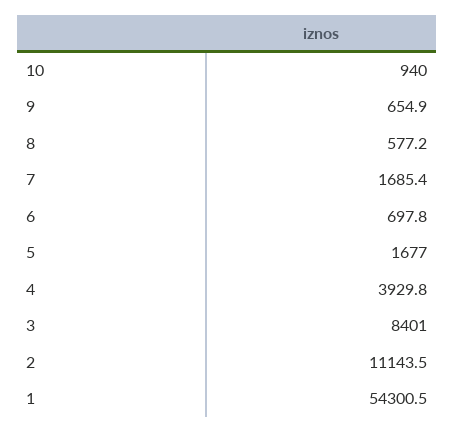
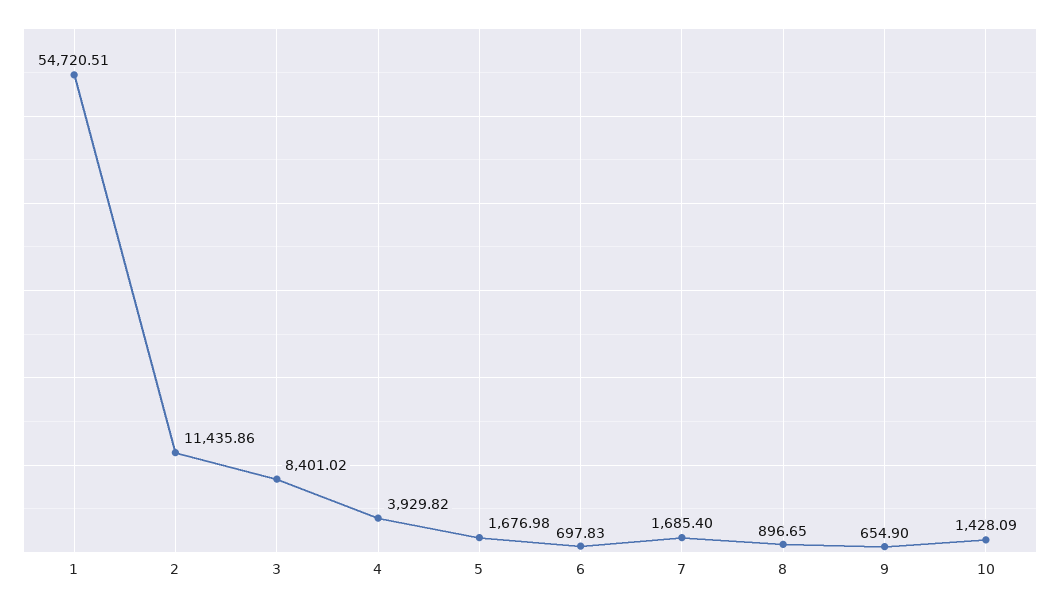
  {
-   "10": 940,
+   "10": 1428.09,
    "9": 654.9,
-   "8": 577.2,
+   "8": 896.65,
    "7": 1685.4,
    "6": 697.83,
    "5": 1676.98,
    "4": 3929.82,
    "3": 8401.02,
-   "2": 11143.5,
+   "2": 11435.86,
-   "1": 54300.5
+   "1": 54720.51
  }

